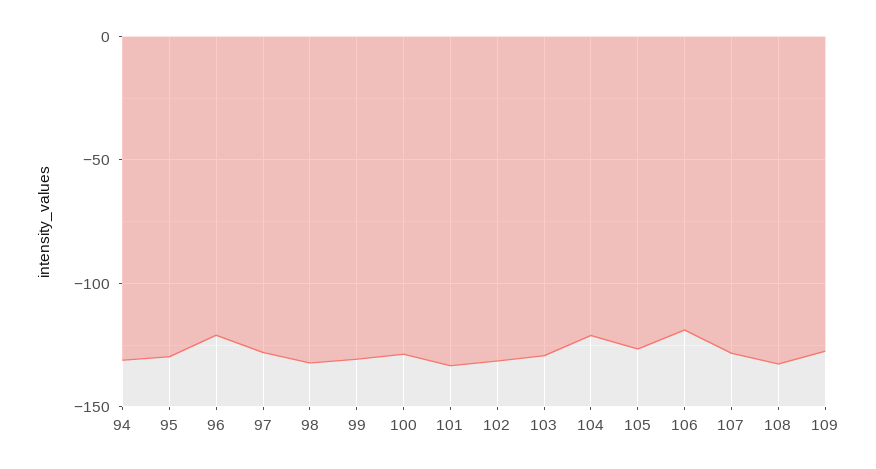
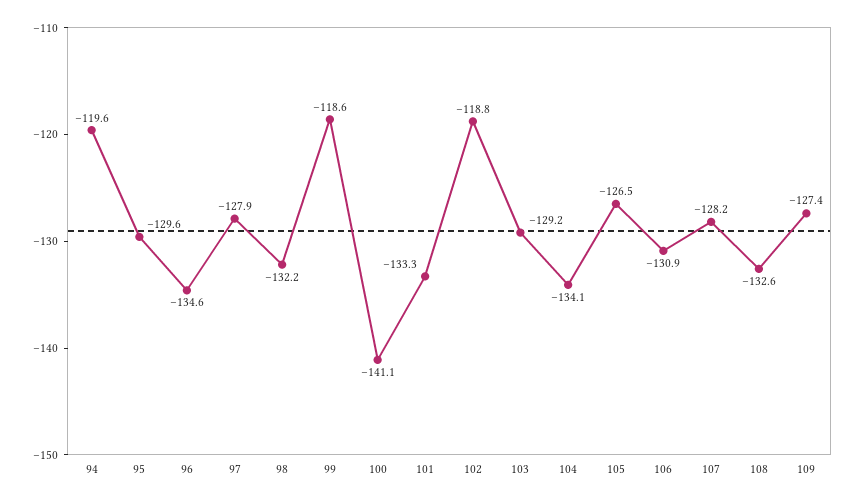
  {
-   "94": -130,
+   "94": -119.6,
    "95": -129.6,
-   "96": -120,
+   "96": -134.6,
    "97": -127.9,
    "98": -132.2,
-   "99": -130,
+   "99": -118.6,
-   "100": -130,
+   "100": -141.1,
    "101": -133.3,
-   "102": -130,
+   "102": -118.8,
    "103": -129.2,
-   "104": -120,
+   "104": -134.1,
    "105": -126.5,
-   "106": -120,
+   "106": -130.9,
    "107": -128.2,
    "108": -132.6,
    "109": -127.4
  }

